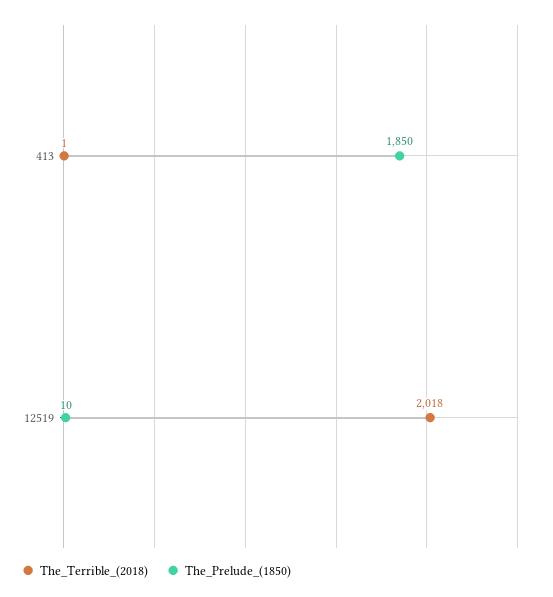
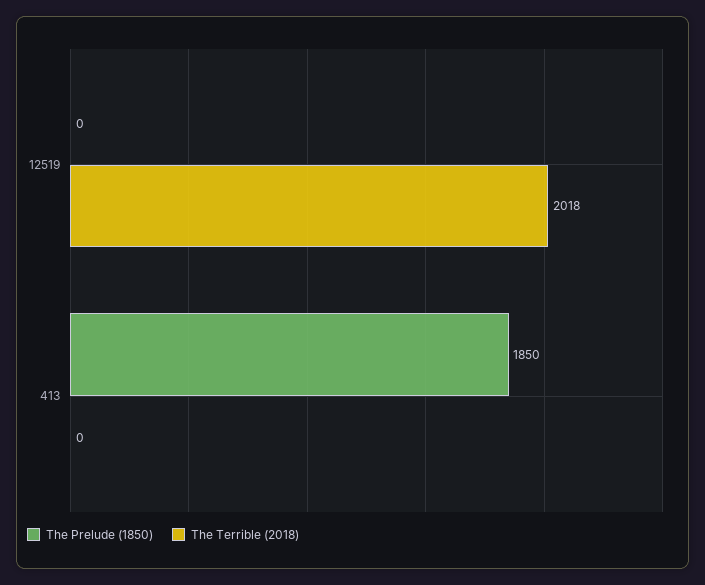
  {
    "The_Terrible_(2018)": {
-     "413": 1,
+     "413": 0,
      "12519": 2018
    },
    "The_Prelude_(1850)": {
      "413": 1850,
-     "12519": 10
+     "12519": 0
    }
  }

